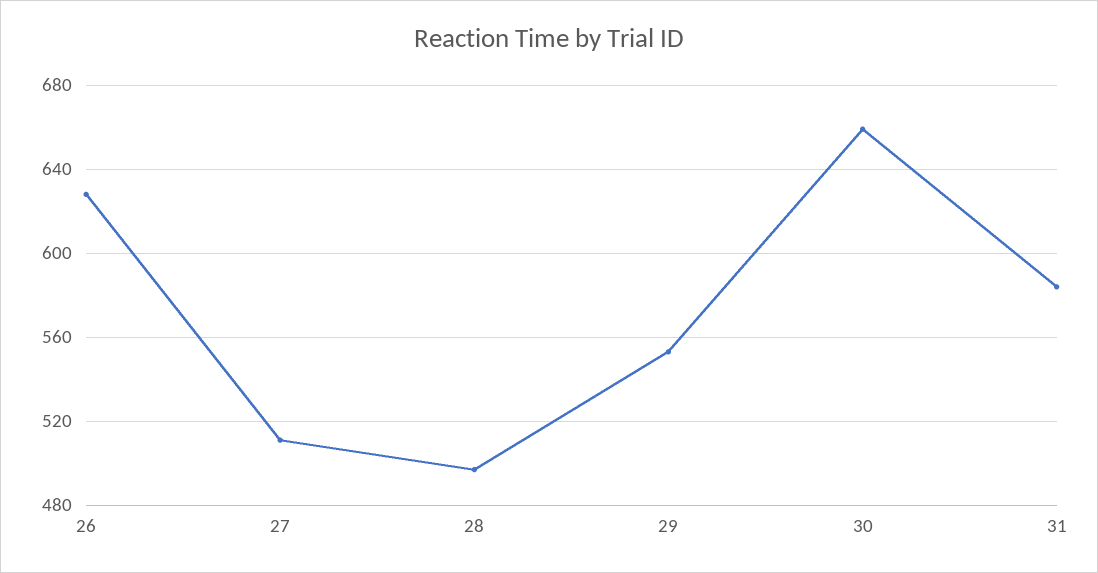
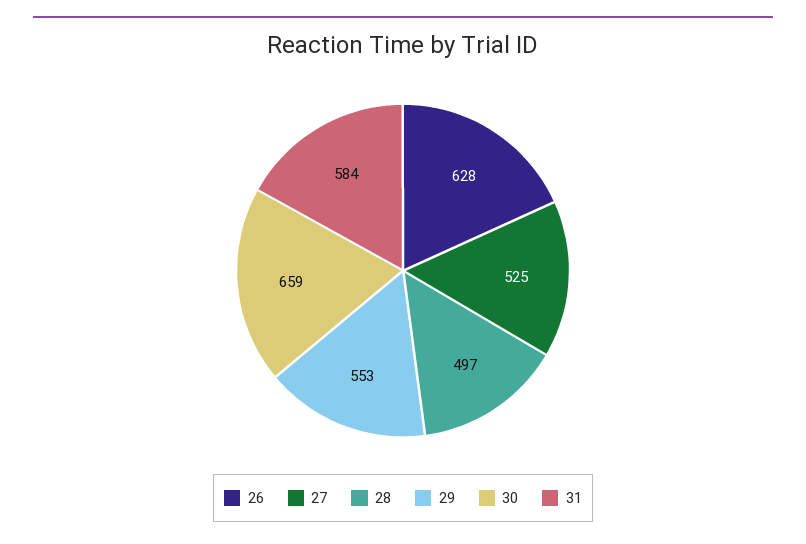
  {
    "26": 628,
-   "27": 510,
+   "27": 525,
    "28": 497,
    "29": 553,
    "30": 659,
    "31": 584
  }

